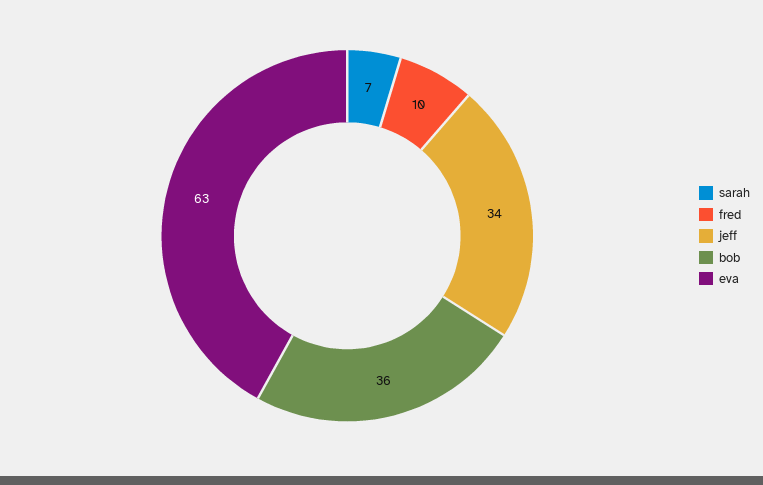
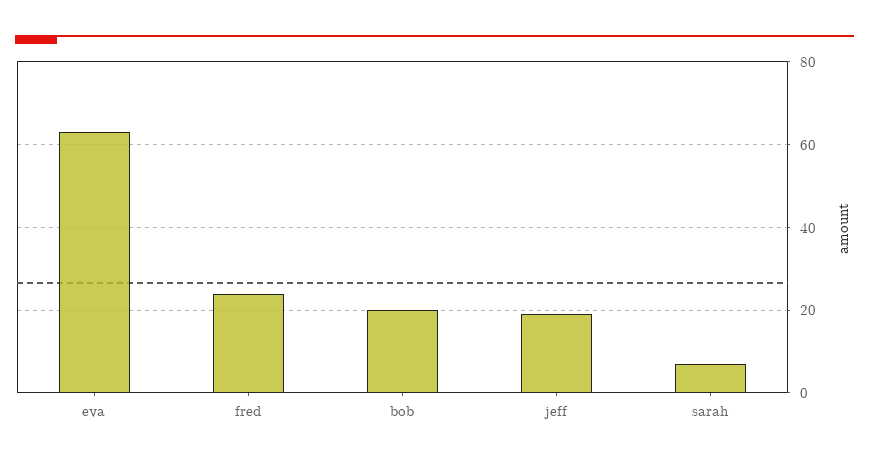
  {
    "sarah": 7,
-   "fred": 10,
+   "fred": 25,
-   "jeff": 34,
+   "jeff": 20,
-   "bob": 36,
+   "bob": 20,
    "eva": 63
  }

